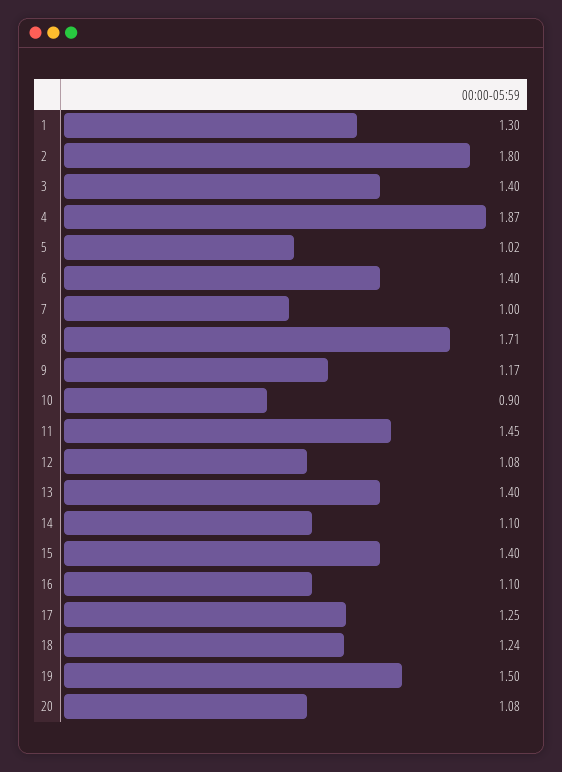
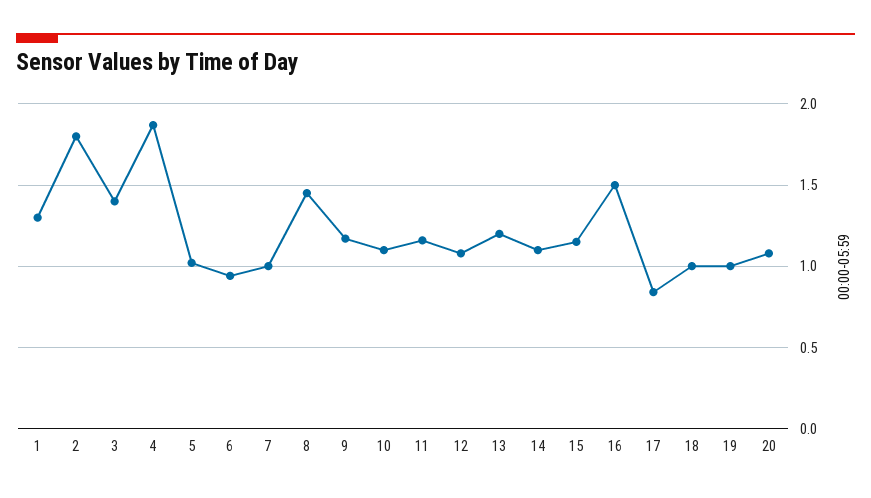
  {
    "1": 1.3,
    "2": 1.8,
    "3": 1.4,
    "4": 1.87,
    "5": 1.02,
-   "6": 1.4,
+   "6": 0.95,
    "7": 1,
-   "8": 1.71,
+   "8": 1.45,
    "9": 1.17,
-   "10": 0.9,
+   "10": 1.1,
-   "11": 1.45,
+   "11": 1.15,
    "12": 1.08,
-   "13": 1.4,
+   "13": 1.2,
    "14": 1.1,
-   "15": 1.4,
+   "15": 1.15,
-   "16": 1.1,
+   "16": 1.5,
-   "17": 1.25,
+   "17": 0.85,
-   "18": 1.24,
+   "18": 1,
-   "19": 1.5,
+   "19": 1,
    "20": 1.08
  }

